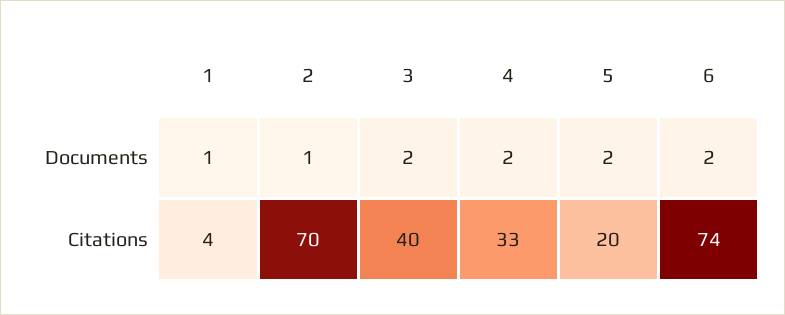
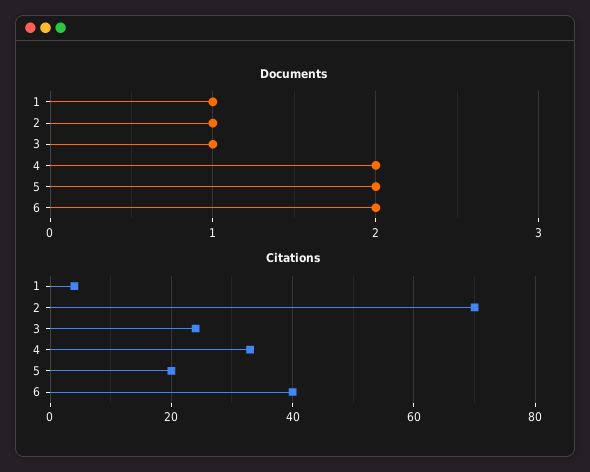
  {
    "Documents": {
      "1": 1,
      "2": 1,
-     "3": 2,
+     "3": 1,
      "4": 2,
      "5": 2,
      "6": 2
    },
    "Citations": {
      "1": 4,
      "2": 70,
-     "3": 40,
+     "3": 25,
      "4": 33,
      "5": 20,
-     "6": 74
+     "6": 40
    }
  }

